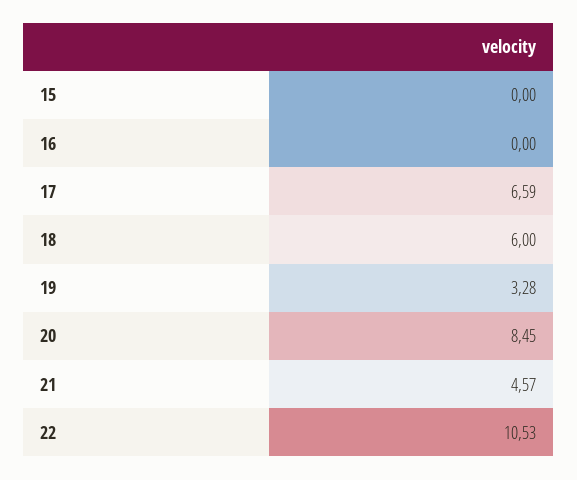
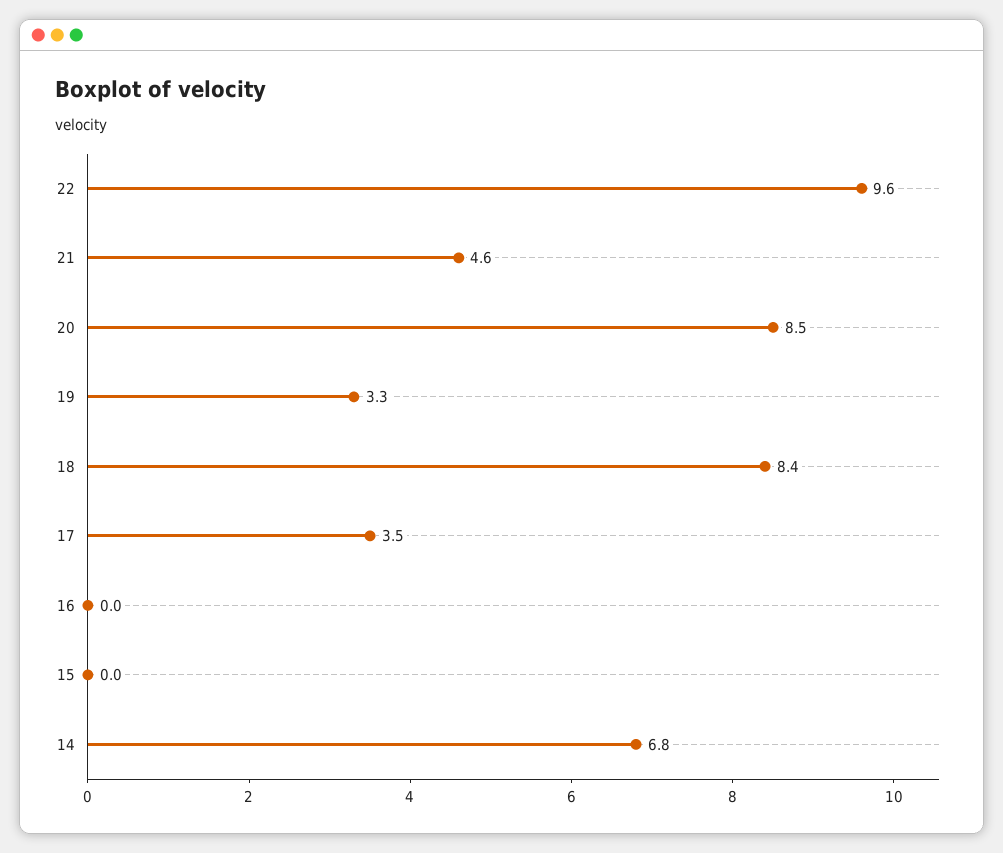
  {
    "15": 0,
    "16": 0,
-   "17": 6.59,
+   "17": 3.5,
-   "18": 6,
+   "18": 8.4,
    "19": 3.28,
    "20": 8.45,
    "21": 4.57,
-   "22": 10.53
+   "22": 9.6,
+   "14": 6.8
  }

